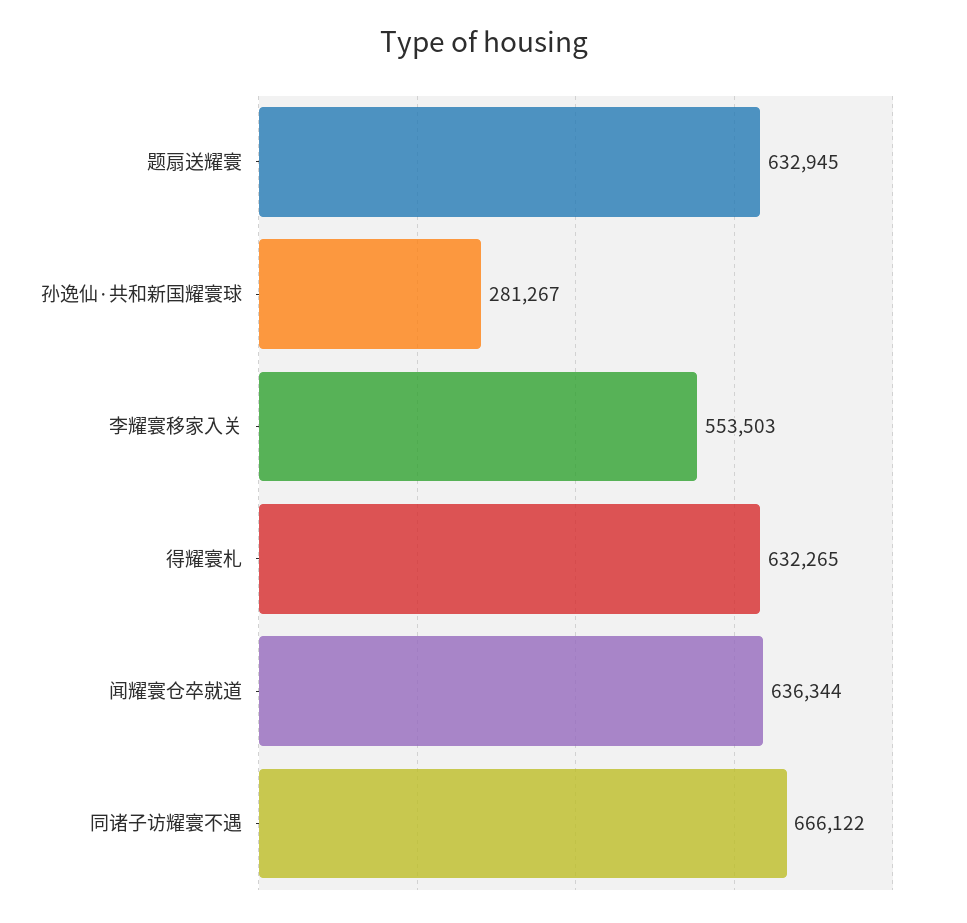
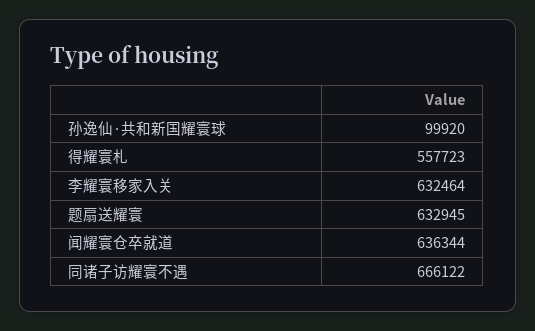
  {
    "题扇送耀寰": 632945,
-   "孙逸仙·共和新国耀寰球": 281267,
+   "孙逸仙·共和新国耀寰球": 99920,
-   "李耀寰移家入关": 553503,
+   "李耀寰移家入关": 632464,
-   "得耀寰札": 632265,
+   "得耀寰札": 557723,
    "闻耀寰仓卒就道": 636344,
    "同诸子访耀寰不遇": 666122
  }

